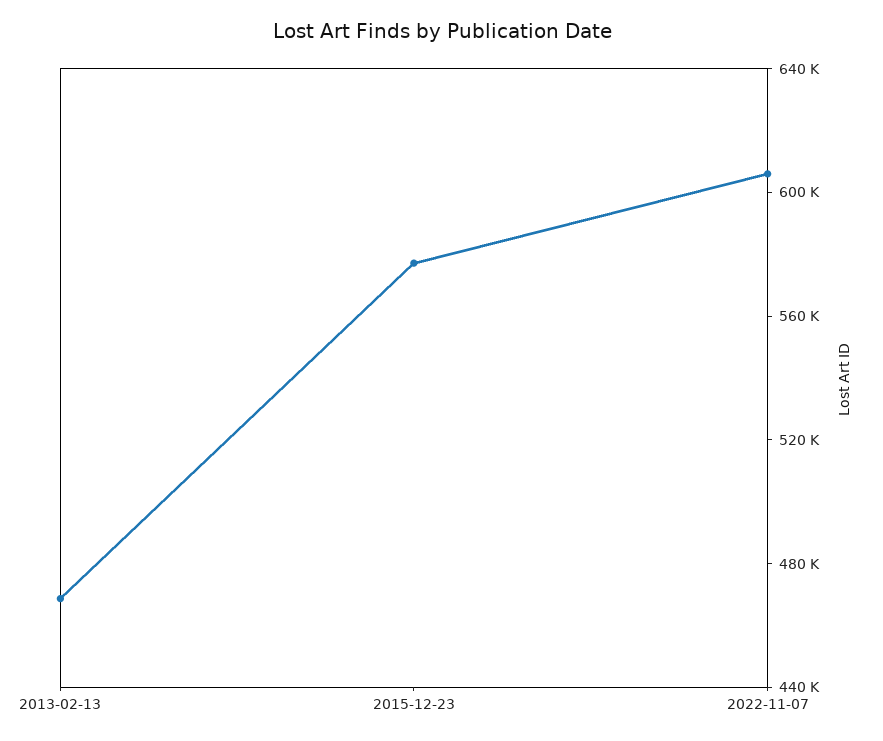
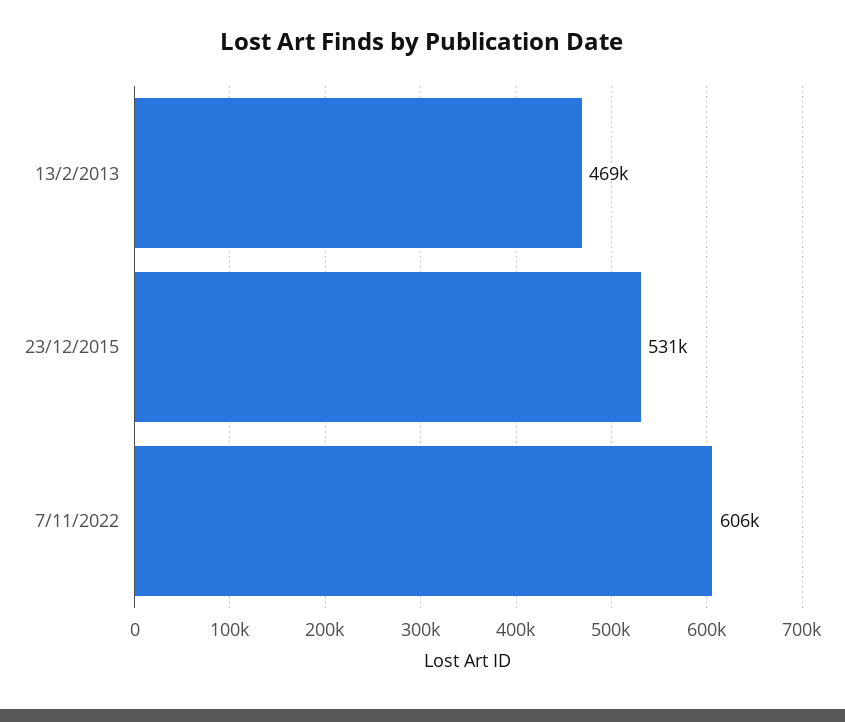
  {
    "2013-02-13": 469000,
-   "2015-12-23": 580000,
+   "2015-12-23": 531000,
    "2022-11-07": 606000
  }

